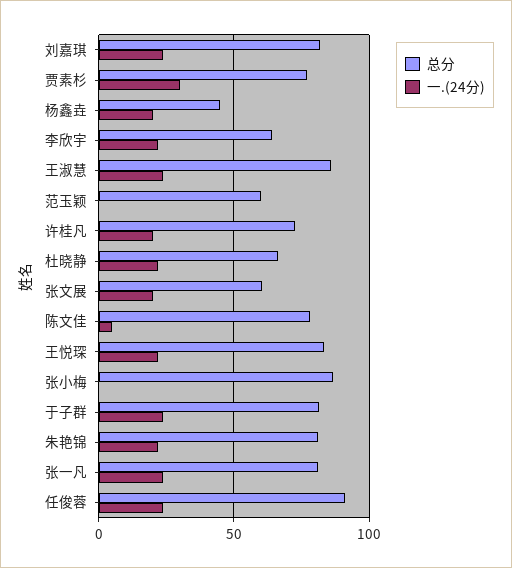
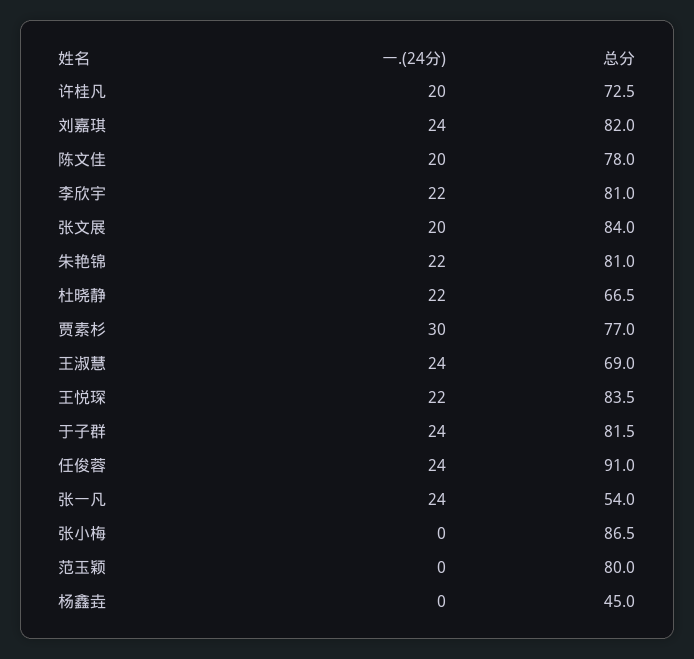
  {
    "总分": {
      "刘嘉琪": 82,
      "贾素杉": 77,
      "杨鑫垚": 45,
-     "李欣宇": 65,
+     "李欣宇": 81,
-     "王淑慧": 85,
+     "王淑慧": 69,
-     "范玉颖": 60,
+     "范玉颖": 80,
      "许桂凡": 72.5,
      "杜晓静": 66.5,
-     "张文展": 60,
+     "张文展": 84,
      "陈文佳": 78,
      "王悦琛": 83.5,
      "张小梅": 86.5,
      "于子群": 81.5,
      "朱艳锦": 81,
-     "张一凡": 80,
+     "张一凡": 54,
      "任俊蓉": 91
    },
    "一.(24分)": {
      "刘嘉琪": 24,
      "贾素杉": 30,
-     "杨鑫垚": 20,
+     "杨鑫垚": 0,
      "李欣宇": 22,
      "王淑慧": 24,
      "范玉颖": 0,
      "许桂凡": 20,
      "杜晓静": 22,
      "张文展": 20,
-     "陈文佳": 5,
+     "陈文佳": 20,
      "王悦琛": 22,
      "张小梅": 0,
      "于子群": 24,
      "朱艳锦": 22,
      "张一凡": 24,
      "任俊蓉": 24
    }
  }

